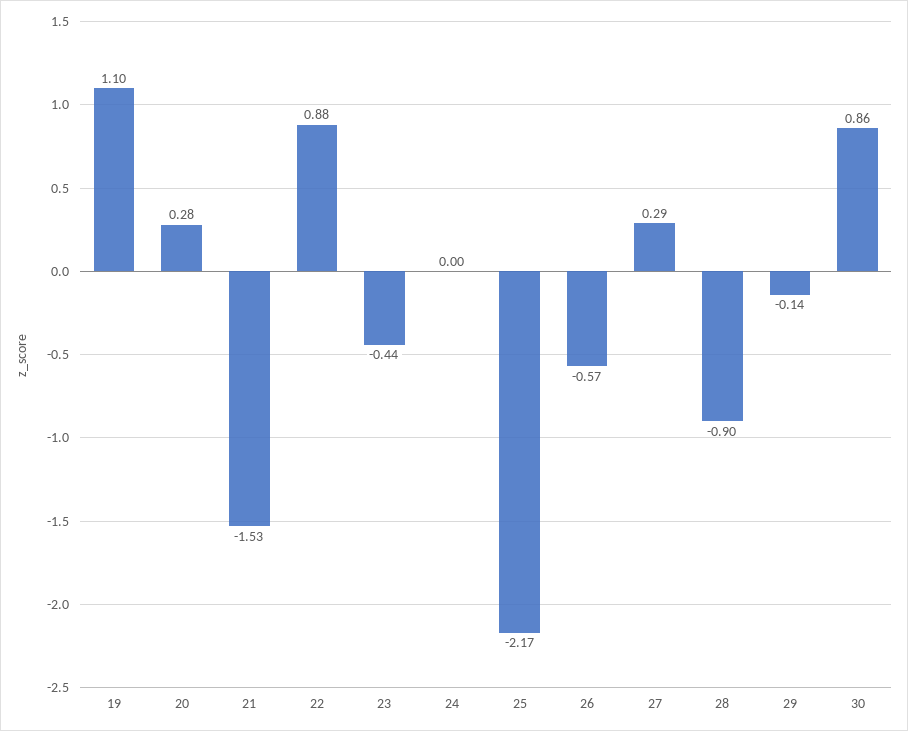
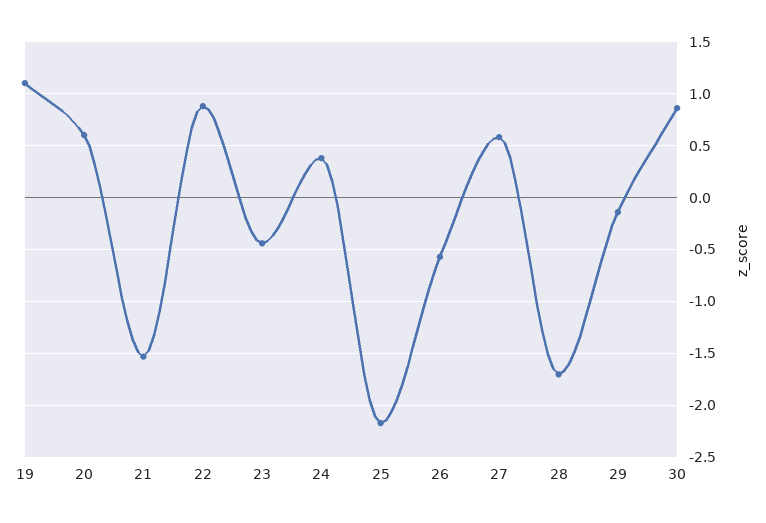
  {
    "19": 1.1,
-   "20": 0.28,
+   "20": 0.6,
    "21": -1.53,
    "22": 0.88,
    "23": -0.44,
-   "24": 0,
+   "24": 0.4,
    "25": -2.17,
    "26": -0.57,
-   "27": 0.29,
+   "27": 0.6,
-   "28": -0.9,
+   "28": -1.7,
    "29": -0.14,
    "30": 0.86
  }

